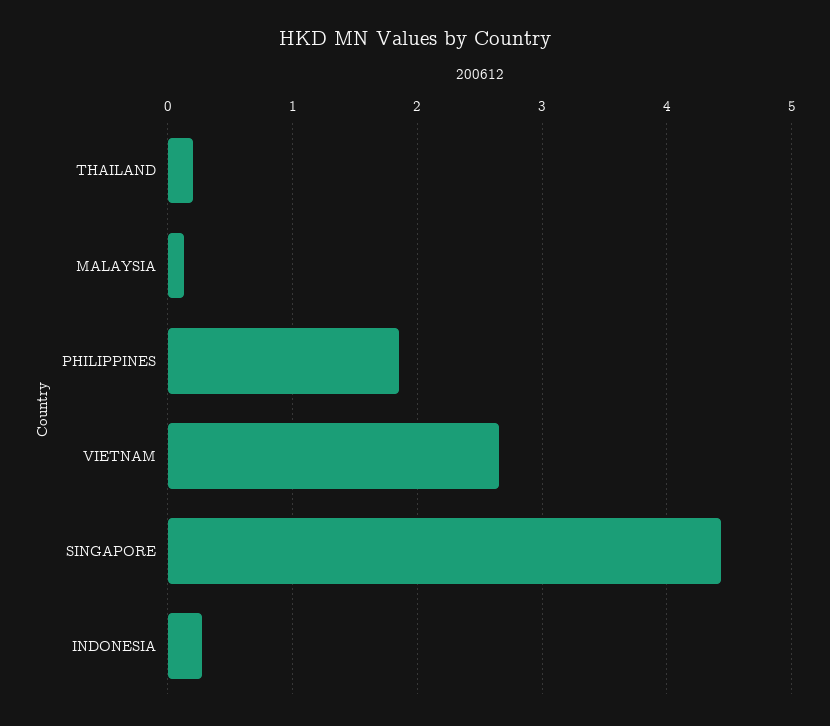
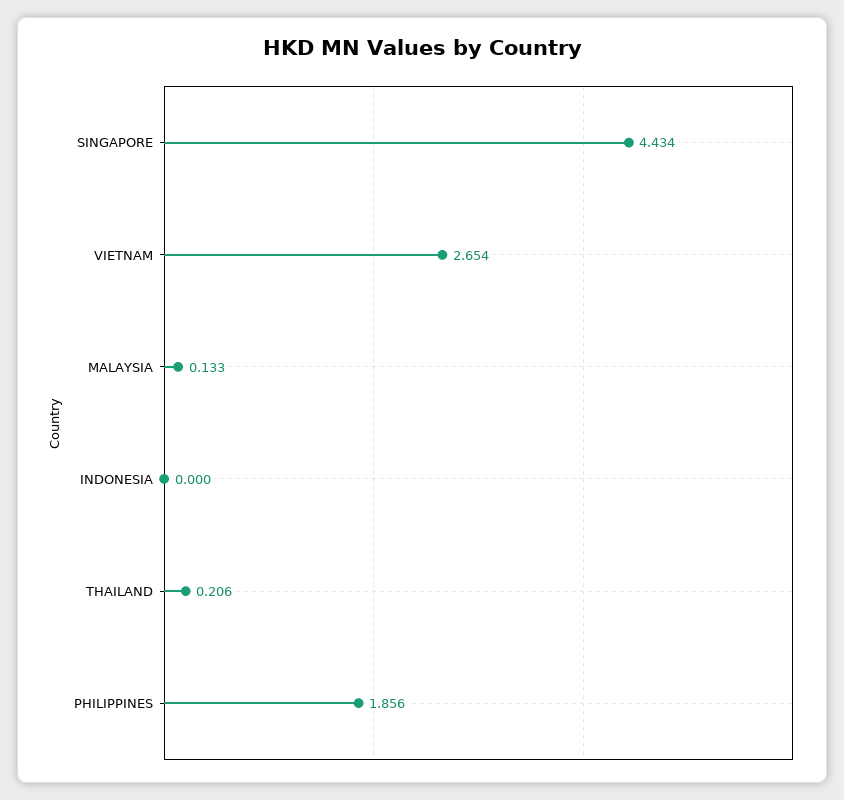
  {
    "THAILAND": 0.206,
    "MALAYSIA": 0.133,
    "PHILIPPINES": 1.856,
    "VIETNAM": 2.654,
    "SINGAPORE": 4.434,
-   "INDONESIA": 0.3
+   "INDONESIA": 0
  }

